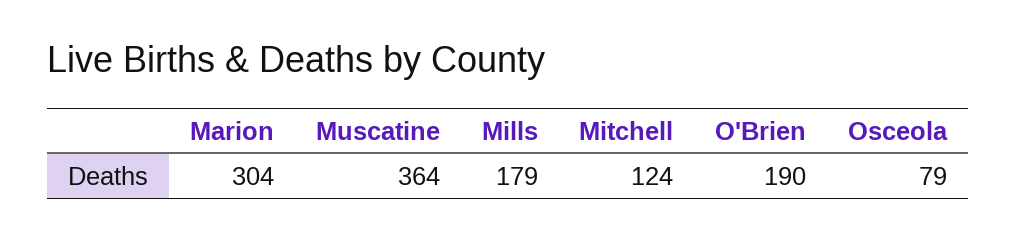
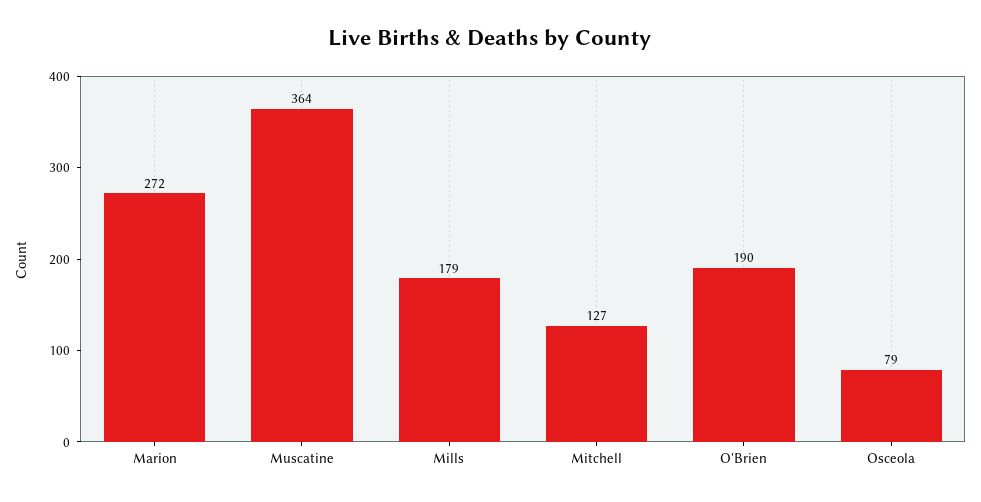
  {
-   "Marion": 304,
+   "Marion": 272,
    "Muscatine": 364,
    "Mills": 179,
-   "Mitchell": 124,
+   "Mitchell": 127,
    "O'Brien": 190,
    "Osceola": 79
  }

